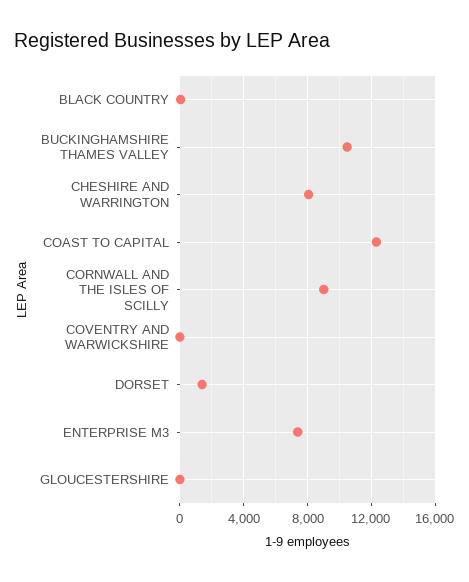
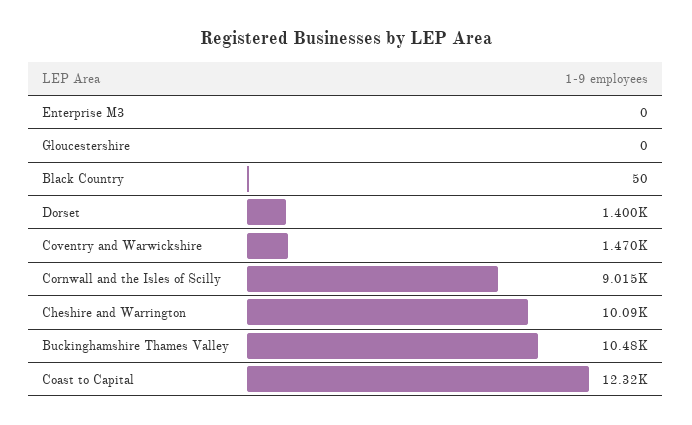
  {
    "BLACK COUNTRY": 50,
    "BUCKINGHAMSHIRE THAMES VALLEY": 10480,
-   "CHESHIRE AND WARRINGTON": 8000,
+   "CHESHIRE AND WARRINGTON": 10090,
    "COAST TO CAPITAL": 12320,
    "CORNWALL AND THE ISLES OF SCILLY": 9015,
-   "COVENTRY AND WARWICKSHIRE": 0,
+   "COVENTRY AND WARWICKSHIRE": 1470,
    "DORSET": 1400,
-   "ENTERPRISE M3": 7500,
+   "ENTERPRISE M3": 0,
    "GLOUCESTERSHIRE": 0
  }

